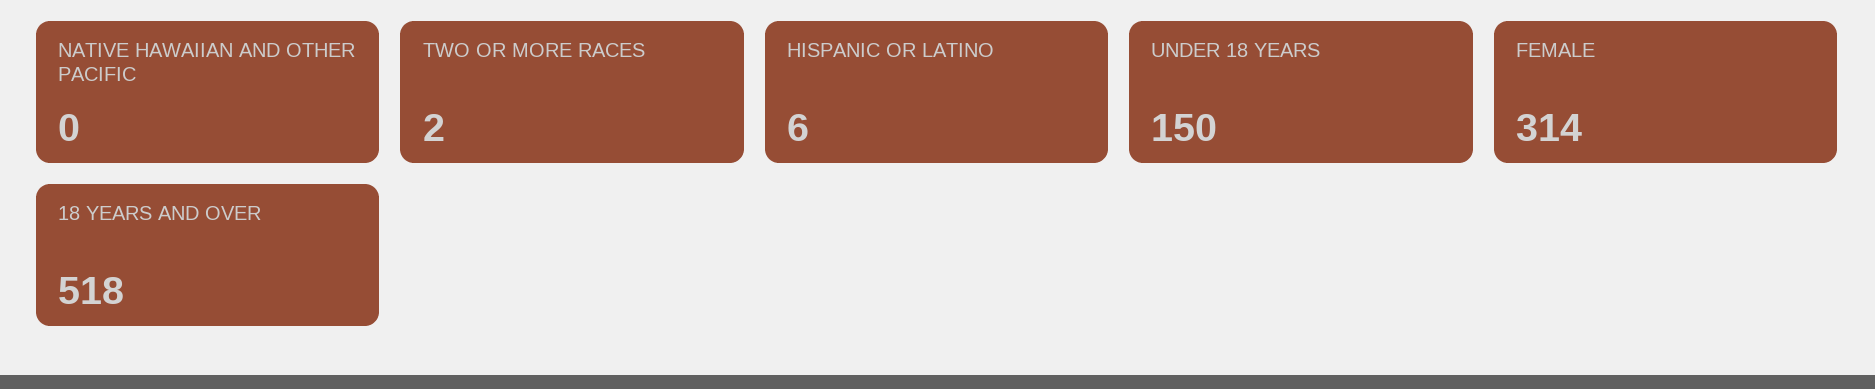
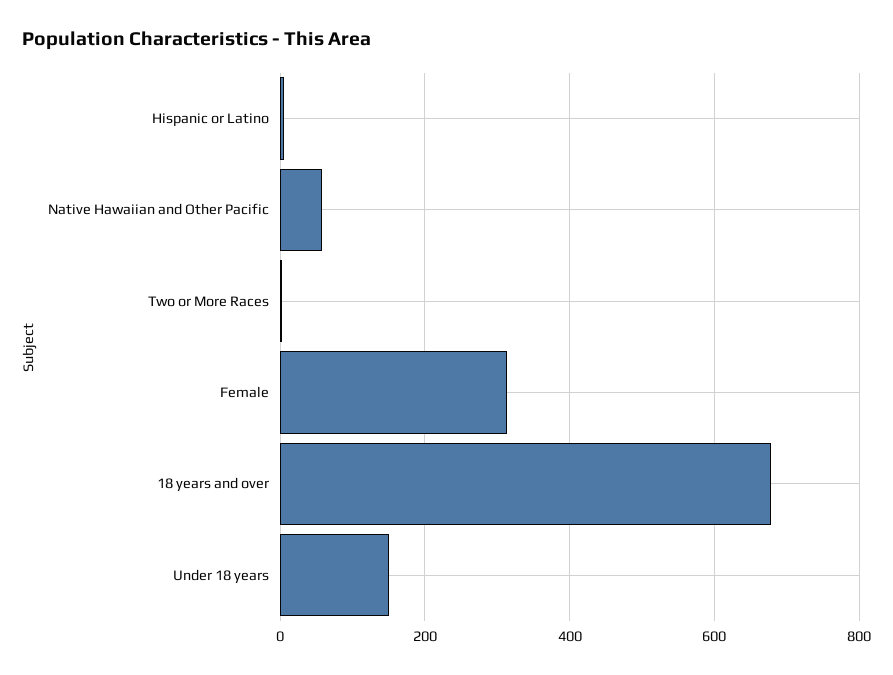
  {
-   "NATIVE HAWAIIAN AND OTHER PACIFIC": 0,
+   "NATIVE HAWAIIAN AND OTHER PACIFIC": 60,
    "TWO OR MORE RACES": 2,
    "HISPANIC OR LATINO": 6,
    "UNDER 18 YEARS": 150,
    "FEMALE": 314,
-   "18 YEARS AND OVER": 518
+   "18 YEARS AND OVER": 680
  }

